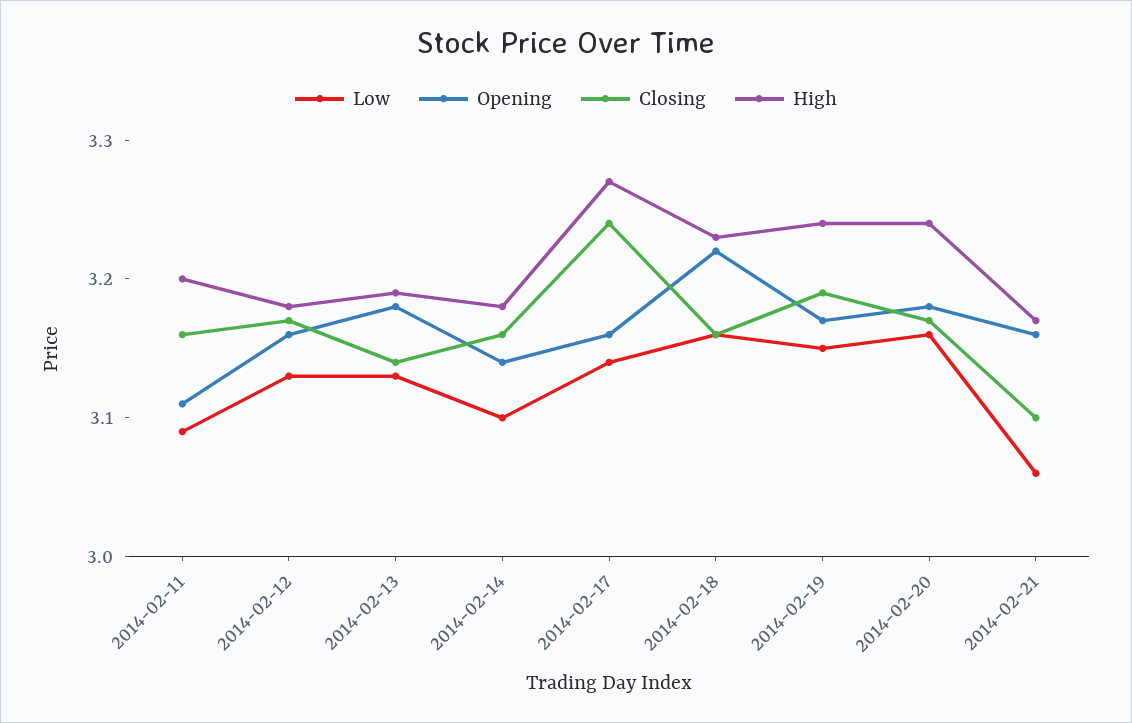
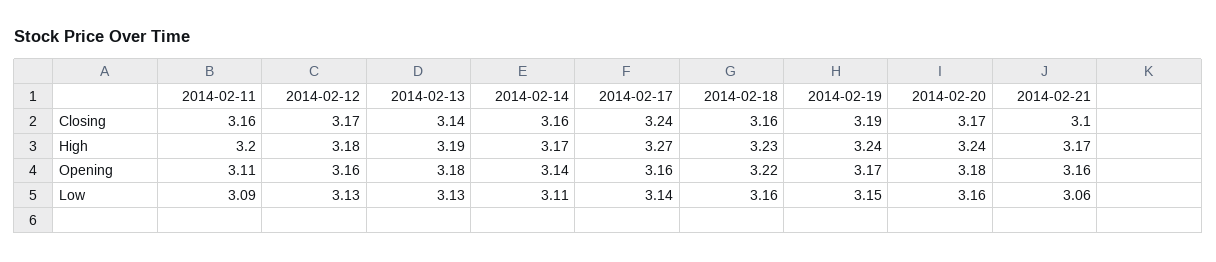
  {
    "Low": {
      "2014-02-11": 3.09,
      "2014-02-12": 3.13,
      "2014-02-13": 3.13,
-     "2014-02-14": 3.1,
+     "2014-02-14": 3.11,
      "2014-02-17": 3.14,
      "2014-02-18": 3.16,
      "2014-02-19": 3.15,
      "2014-02-20": 3.16,
      "2014-02-21": 3.06
    },
    "Opening": {
      "2014-02-11": 3.11,
      "2014-02-12": 3.16,
      "2014-02-13": 3.18,
      "2014-02-14": 3.14,
      "2014-02-17": 3.16,
      "2014-02-18": 3.22,
      "2014-02-19": 3.17,
      "2014-02-20": 3.18,
      "2014-02-21": 3.16
    },
    "Closing": {
      "2014-02-11": 3.16,
      "2014-02-12": 3.17,
      "2014-02-13": 3.14,
      "2014-02-14": 3.16,
      "2014-02-17": 3.24,
      "2014-02-18": 3.16,
      "2014-02-19": 3.19,
      "2014-02-20": 3.17,
      "2014-02-21": 3.1
    },
    "High": {
      "2014-02-11": 3.2,
      "2014-02-12": 3.18,
      "2014-02-13": 3.19,
-     "2014-02-14": 3.18,
+     "2014-02-14": 3.17,
      "2014-02-17": 3.27,
      "2014-02-18": 3.23,
      "2014-02-19": 3.24,
      "2014-02-20": 3.24,
      "2014-02-21": 3.17
    }
  }

